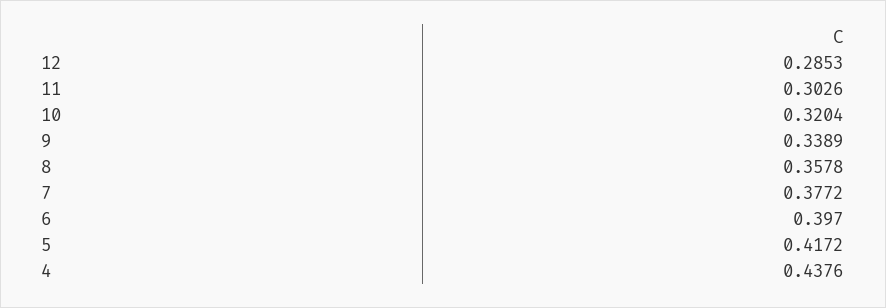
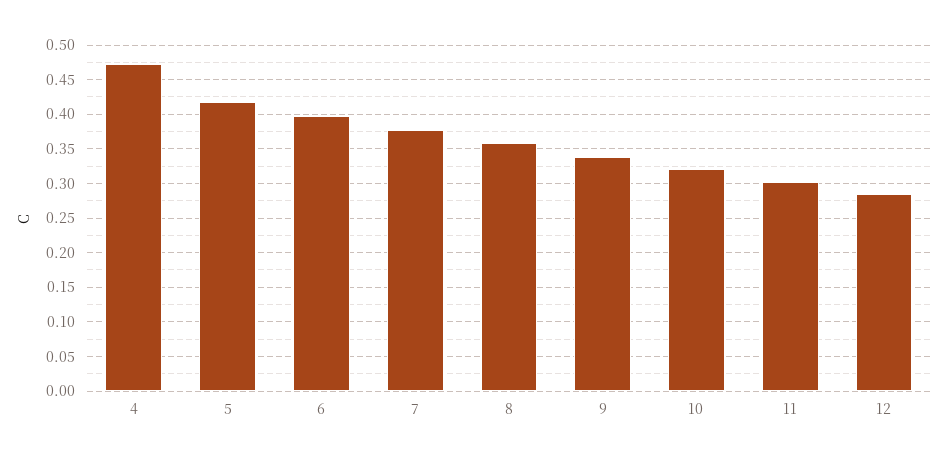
  {
    "12": 0.2853,
    "11": 0.3026,
    "10": 0.3204,
    "9": 0.3389,
    "8": 0.3578,
    "7": 0.3772,
    "6": 0.397,
    "5": 0.4172,
-   "4": 0.4376
+   "4": 0.47
  }

